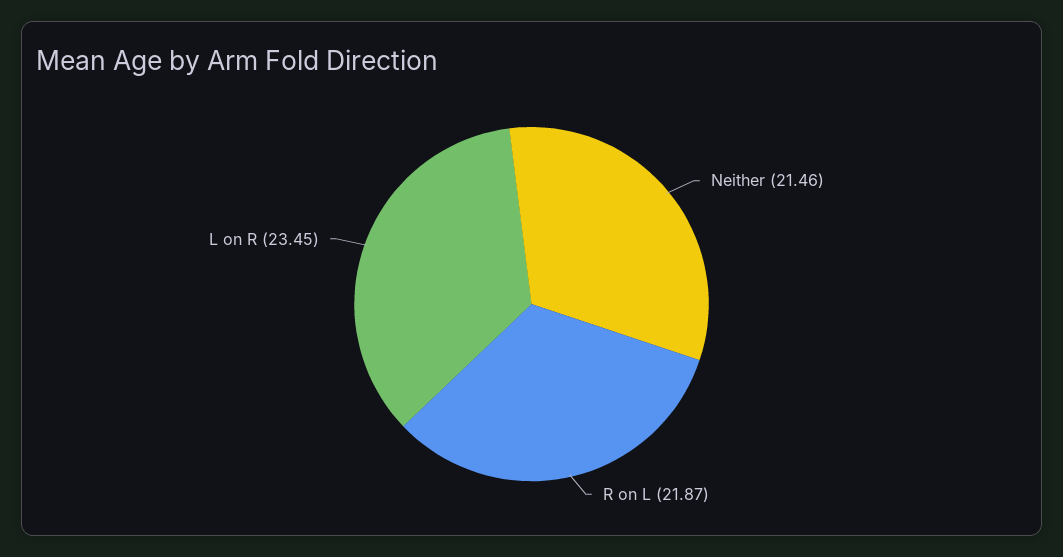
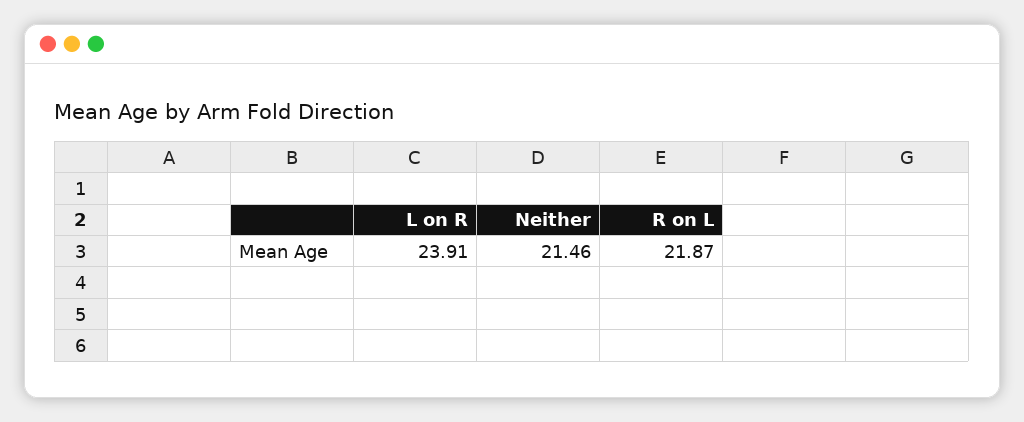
  {
    "Neither": 21.46,
    "R on L": 21.87,
-   "L on R": 23.45
+   "L on R": 23.91
  }

